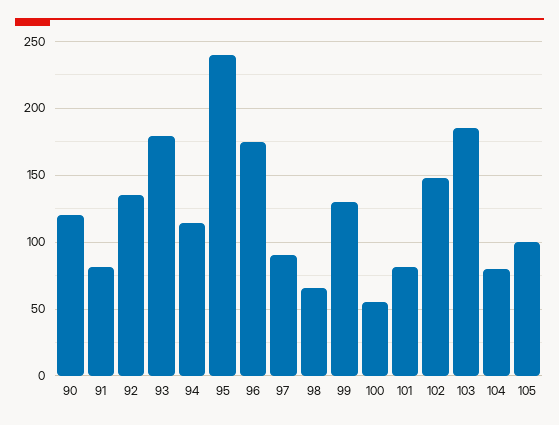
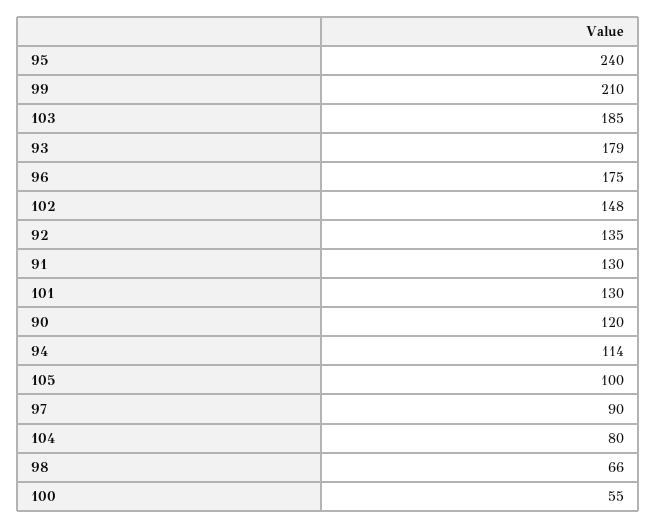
  {
    "90": 120,
-   "91": 80,
+   "91": 130,
    "92": 135,
    "93": 179,
    "94": 114,
    "95": 240,
    "96": 175,
    "97": 90,
    "98": 66,
-   "99": 130,
+   "99": 210,
    "100": 55,
-   "101": 80,
+   "101": 130,
    "102": 148,
    "103": 185,
    "104": 80,
    "105": 100
  }

